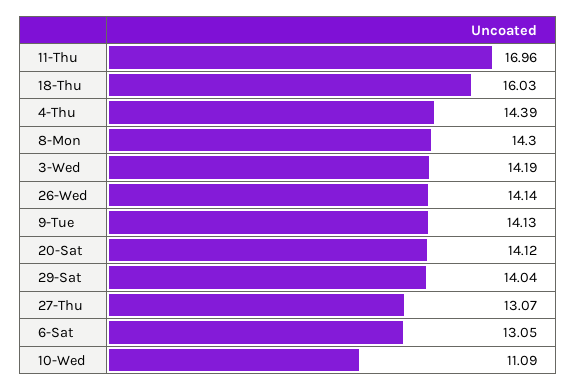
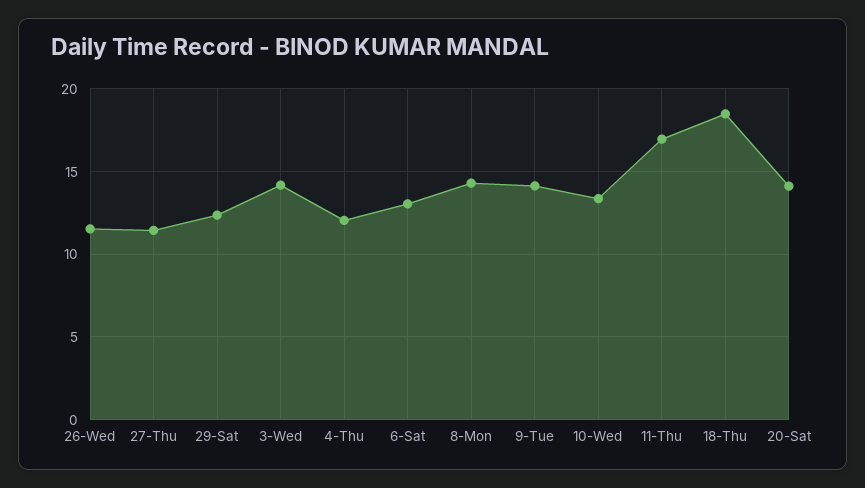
  {
    "11-Thu": 16.96,
-   "18-Thu": 16.03,
+   "18-Thu": 18.5,
-   "4-Thu": 14.39,
+   "4-Thu": 12,
    "8-Mon": 14.3,
    "3-Wed": 14.19,
-   "26-Wed": 14.14,
+   "26-Wed": 11.5,
    "9-Tue": 14.13,
    "20-Sat": 14.12,
-   "29-Sat": 14.04,
+   "29-Sat": 12.5,
-   "27-Thu": 13.07,
+   "27-Thu": 11.5,
    "6-Sat": 13.05,
-   "10-Wed": 11.09
+   "10-Wed": 13.5
  }

